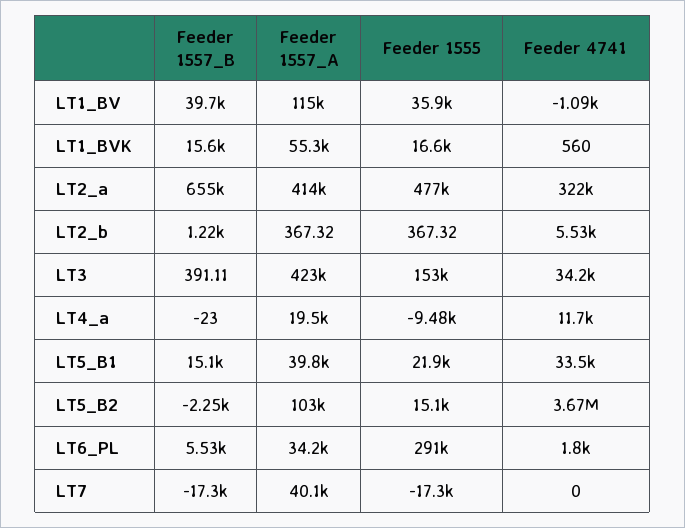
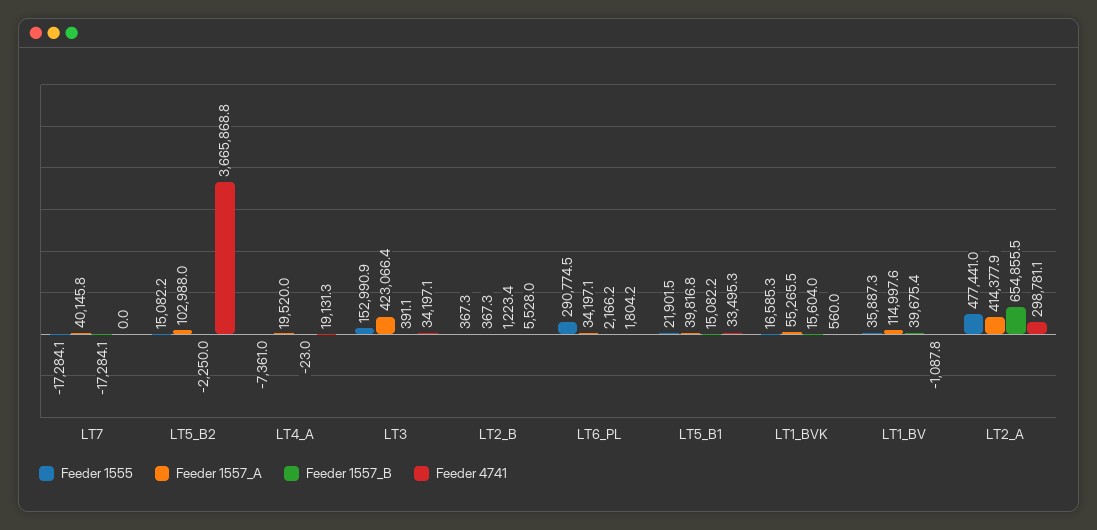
  {
    "Feeder 1557_B": {
      "LT1_BV": 39675.4,
      "LT1_BVK": 15604,
      "LT2_a": 654855.5,
      "LT2_b": 1223.4,
      "LT3": 391.11,
      "LT4_a": -23,
      "LT5_B1": 15082.2,
      "LT5_B2": -2250,
-     "LT6_PL": 5530,
+     "LT6_PL": 2166.2,
      "LT7": -17284.1
    },
    "Feeder 1557_A": {
      "LT1_BV": 114997.6,
      "LT1_BVK": 55265.5,
      "LT2_a": 414377.9,
      "LT2_b": 367.32,
      "LT3": 423066.4,
      "LT4_a": 19520,
      "LT5_B1": 39816.8,
      "LT5_B2": 102988,
      "LT6_PL": 34197.1,
      "LT7": 40145.8
    },
    "Feeder 1555": {
      "LT1_BV": 35887.3,
      "LT1_BVK": 16585.3,
      "LT2_a": 477441,
      "LT2_b": 367.32,
      "LT3": 152990.9,
-     "LT4_a": -9480,
+     "LT4_a": -7361,
      "LT5_B1": 21901.5,
      "LT5_B2": 15082.2,
      "LT6_PL": 290774.5,
      "LT7": -17284.1
    },
    "Feeder 4741": {
      "LT1_BV": -1087.8,
      "LT1_BVK": 560,
-     "LT2_a": 322000,
+     "LT2_a": 298781.1,
      "LT2_b": 5528,
      "LT3": 34197.1,
-     "LT4_a": 11700,
+     "LT4_a": 19131.3,
      "LT5_B1": 33495.3,
      "LT5_B2": 3665868.8,
      "LT6_PL": 1804.2,
      "LT7": 0
    }
  }

